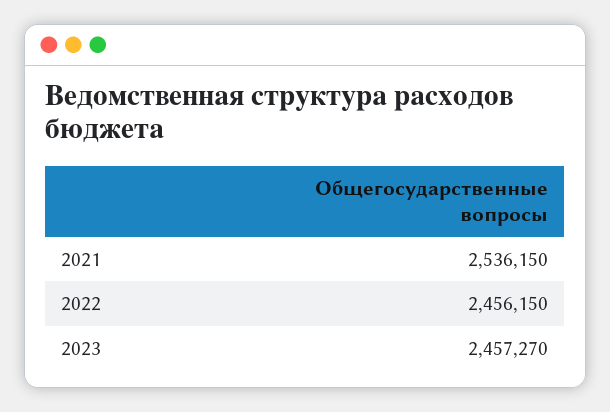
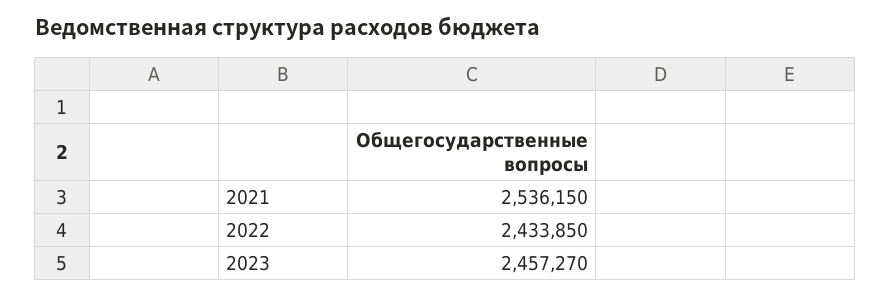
  {
    "2021": 2536150,
-   "2022": 2456150,
+   "2022": 2433850,
    "2023": 2457270
  }

